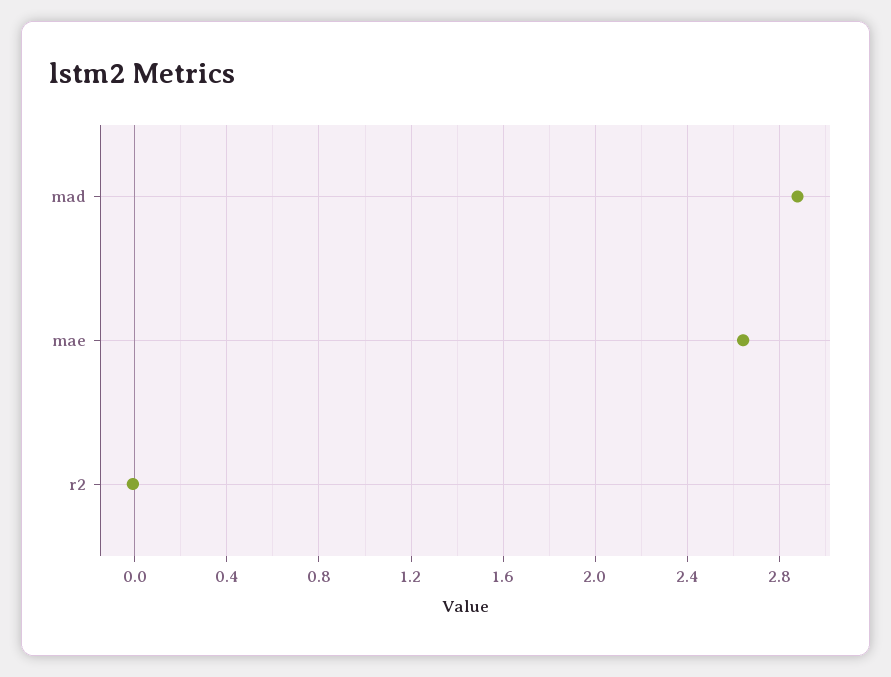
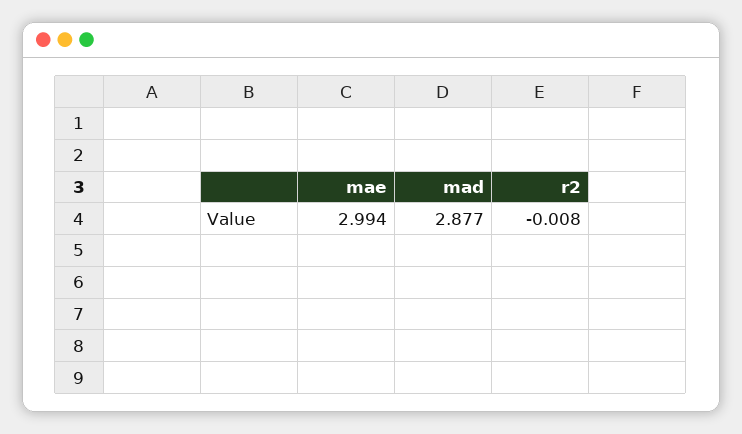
  {
    "mad": 2.877,
-   "mae": 2.65,
+   "mae": 2.994,
    "r2": -0.008
  }

